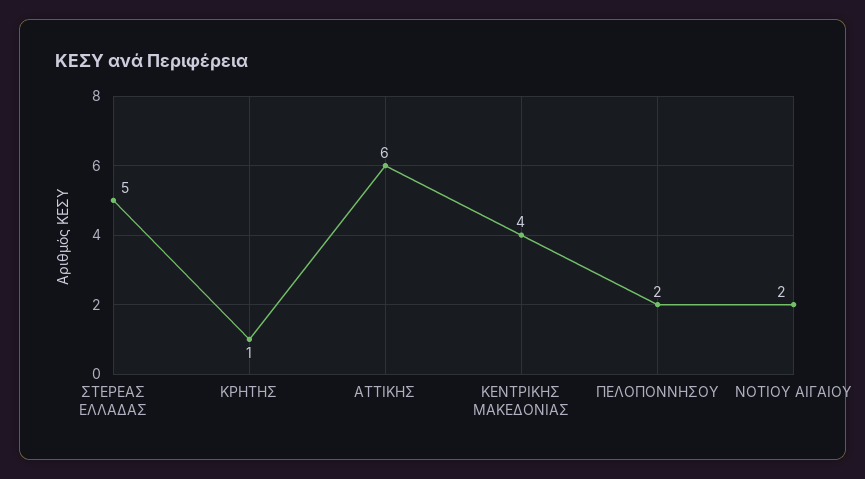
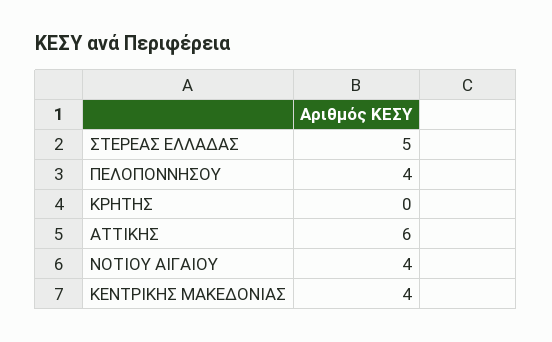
  {
    "ΣΤΕΡΕΑΣ ΕΛΛΑΔΑΣ": 5,
-   "ΚΡΗΤΗΣ": 1,
+   "ΚΡΗΤΗΣ": 0,
    "ΑΤΤΙΚΗΣ": 6,
    "ΚΕΝΤΡΙΚΗΣ ΜΑΚΕΔΟΝΙΑΣ": 4,
-   "ΠΕΛΟΠΟΝΝΗΣΟΥ": 2,
+   "ΠΕΛΟΠΟΝΝΗΣΟΥ": 4,
-   "ΝΟΤΙΟΥ ΑΙΓΑΙΟΥ": 2
+   "ΝΟΤΙΟΥ ΑΙΓΑΙΟΥ": 4
  }

